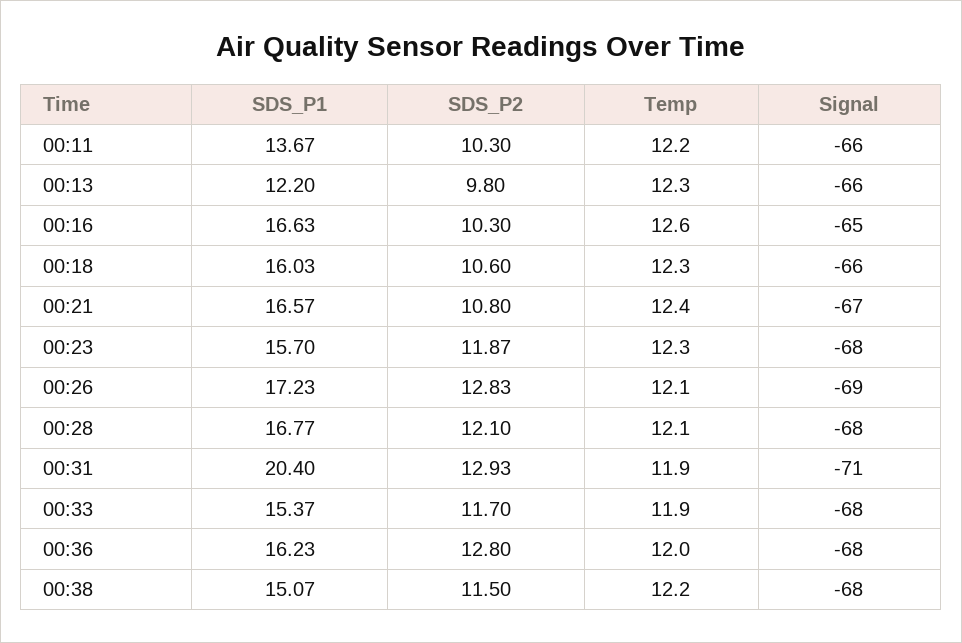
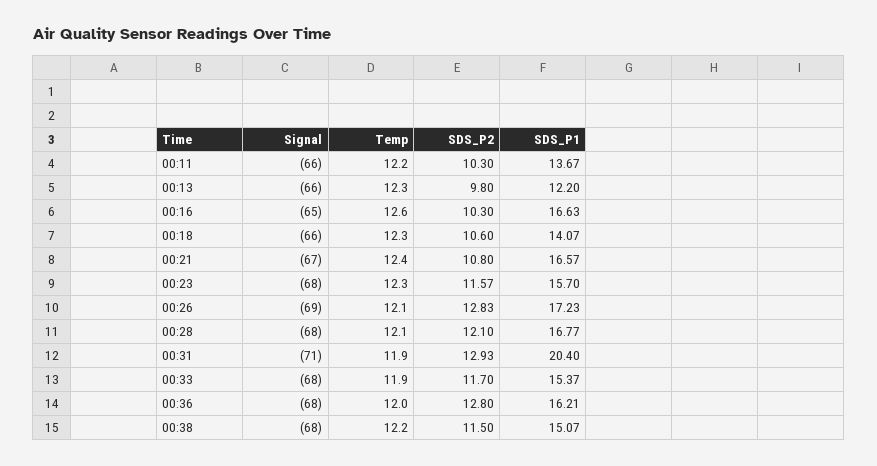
  {
    "SDS_P1": {
      "00:11": 13.67,
      "00:13": 12.2,
      "00:16": 16.63,
-     "00:18": 16.03,
+     "00:18": 14.07,
      "00:21": 16.57,
      "00:23": 15.7,
      "00:26": 17.23,
      "00:28": 16.77,
      "00:31": 20.4,
      "00:33": 15.37,
-     "00:36": 16.23,
+     "00:36": 16.21,
      "00:38": 15.07
    },
    "SDS_P2": {
      "00:11": 10.3,
      "00:13": 9.8,
      "00:16": 10.3,
      "00:18": 10.6,
      "00:21": 10.8,
-     "00:23": 11.87,
+     "00:23": 11.57,
      "00:26": 12.83,
      "00:28": 12.1,
      "00:31": 12.93,
      "00:33": 11.7,
      "00:36": 12.8,
      "00:38": 11.5
    },
    "Temp": {
      "00:11": 12.2,
      "00:13": 12.3,
      "00:16": 12.6,
      "00:18": 12.3,
      "00:21": 12.4,
      "00:23": 12.3,
      "00:26": 12.1,
      "00:28": 12.1,
      "00:31": 11.9,
      "00:33": 11.9,
      "00:36": 12,
      "00:38": 12.2
    },
    "Signal": {
      "00:11": -66,
      "00:13": -66,
      "00:16": -65,
      "00:18": -66,
      "00:21": -67,
      "00:23": -68,
      "00:26": -69,
      "00:28": -68,
      "00:31": -71,
      "00:33": -68,
      "00:36": -68,
      "00:38": -68
    }
  }

